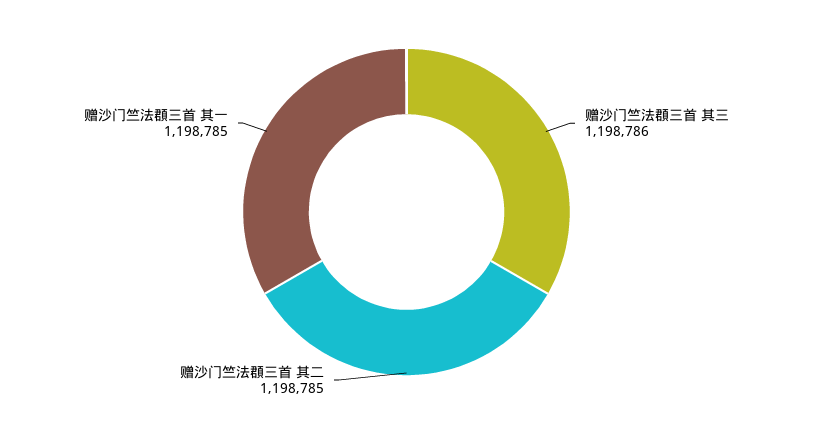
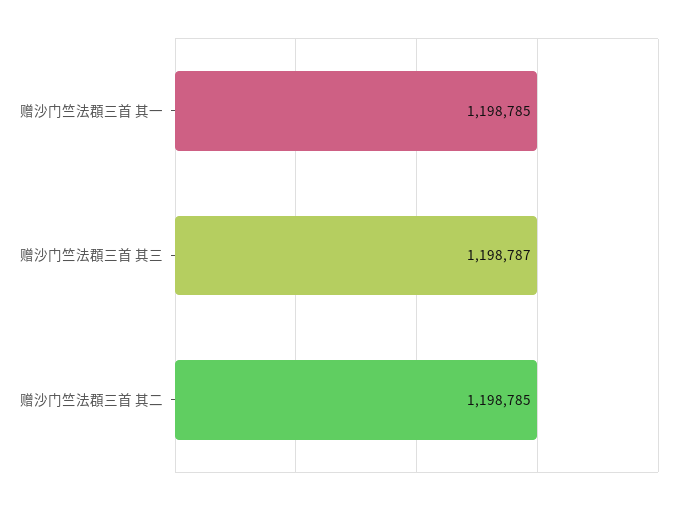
  {
-   "赠沙门竺法頵三首 其三": 1198786,
+   "赠沙门竺法頵三首 其三": 1198787,
    "赠沙门竺法頵三首 其二": 1198785,
    "赠沙门竺法頵三首 其一": 1198785
  }

